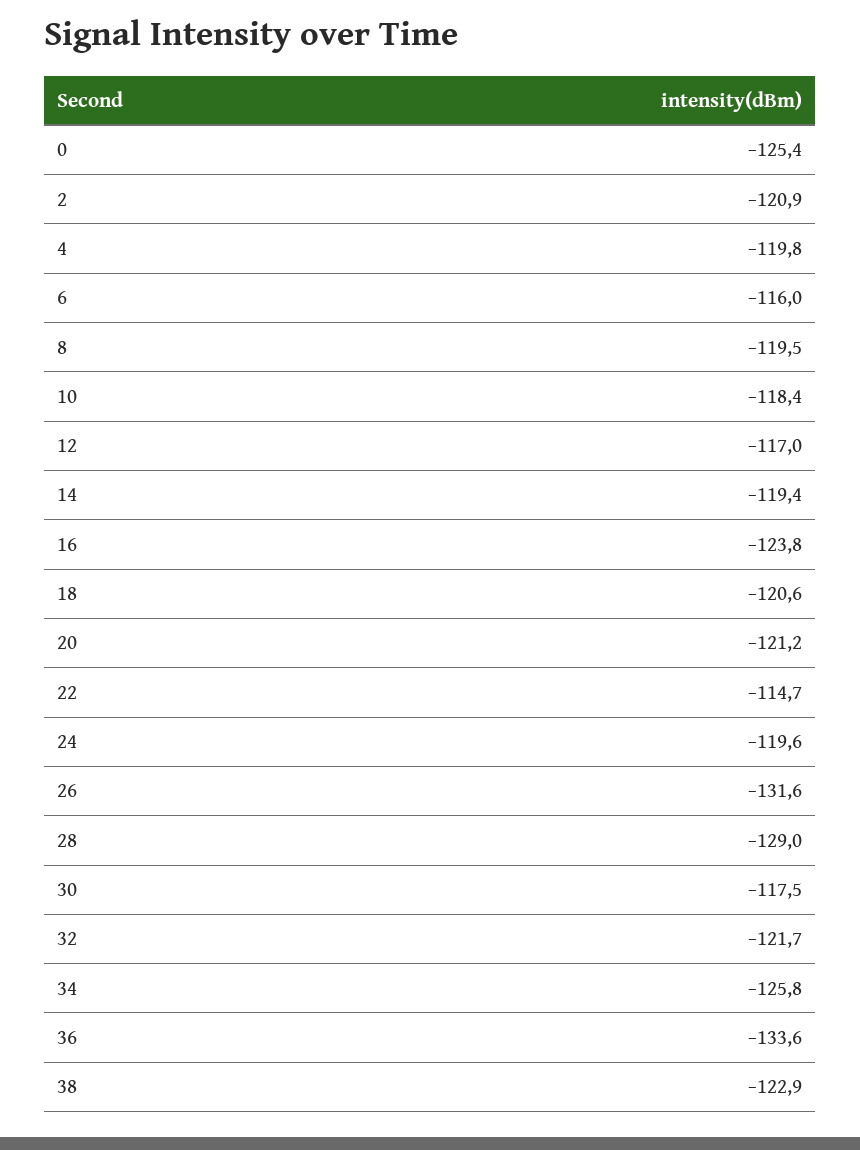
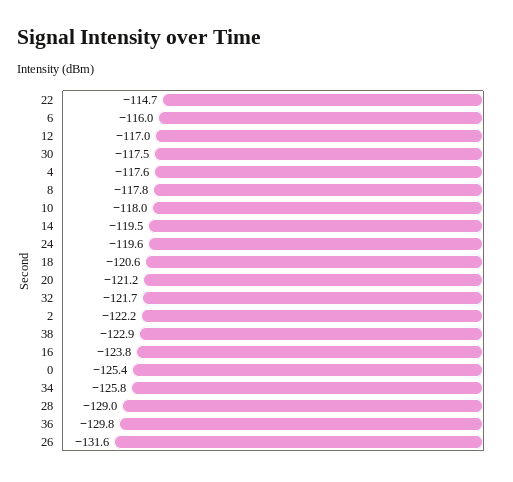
  {
    "0": -125.4,
-   "2": -120.9,
+   "2": -122.2,
-   "4": -119.8,
+   "4": -117.6,
    "6": -116,
-   "8": -119.5,
+   "8": -117.8,
-   "10": -118.4,
+   "10": -118,
    "12": -117,
-   "14": -119.4,
+   "14": -119.5,
    "16": -123.8,
    "18": -120.6,
    "20": -121.2,
    "22": -114.7,
    "24": -119.6,
    "26": -131.6,
    "28": -129,
    "30": -117.5,
    "32": -121.7,
    "34": -125.8,
-   "36": -133.6,
+   "36": -129.8,
    "38": -122.9
  }

